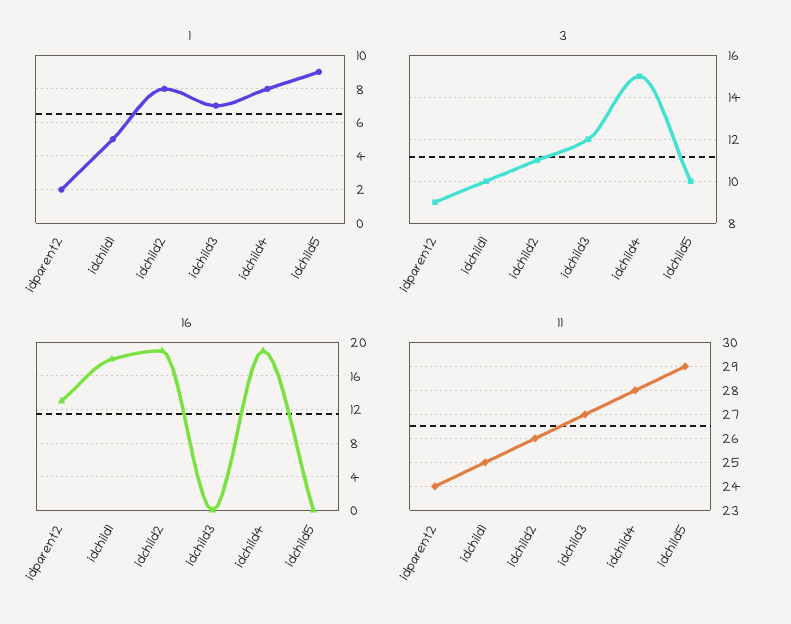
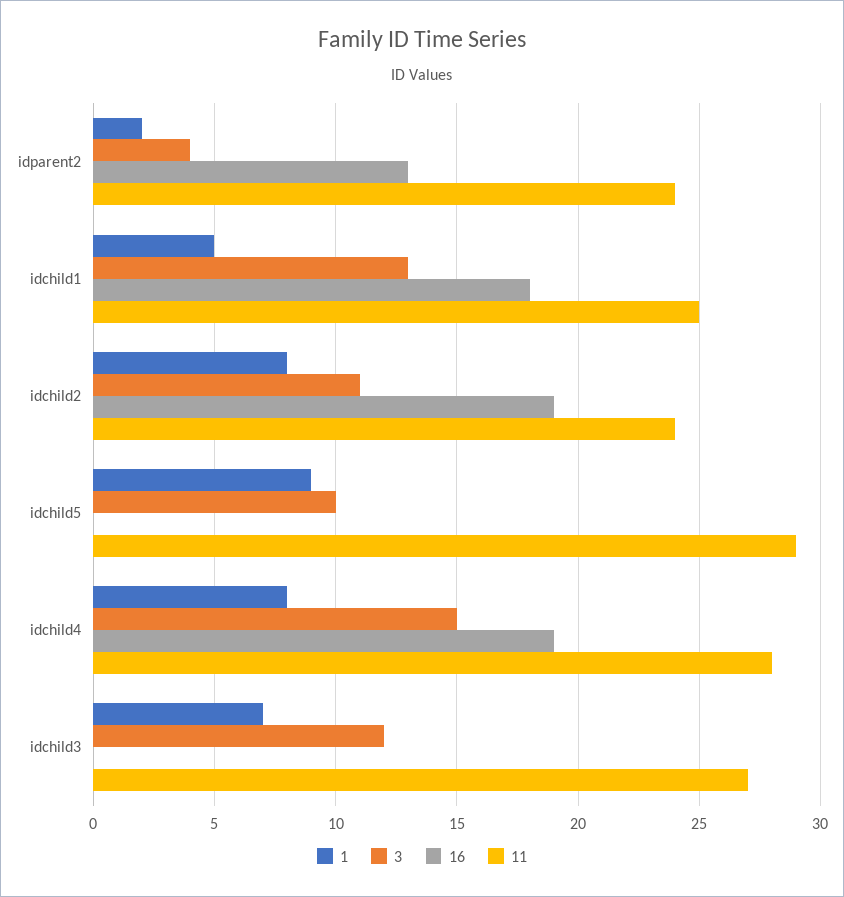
  {
    "1": {
      "idparent2": 2,
      "idchild1": 5,
      "idchild2": 8,
      "idchild3": 7,
      "idchild4": 8,
      "idchild5": 9
    },
    "3": {
-     "idparent2": 9,
+     "idparent2": 4,
-     "idchild1": 10,
+     "idchild1": 13,
      "idchild2": 11,
      "idchild3": 12,
      "idchild4": 15,
      "idchild5": 10
    },
    "16": {
      "idparent2": 13,
      "idchild1": 18,
      "idchild2": 19,
      "idchild3": 0,
      "idchild4": 19,
      "idchild5": 0
    },
    "11": {
      "idparent2": 24,
      "idchild1": 25,
-     "idchild2": 26,
+     "idchild2": 24,
      "idchild3": 27,
      "idchild4": 28,
      "idchild5": 29
    }
  }

